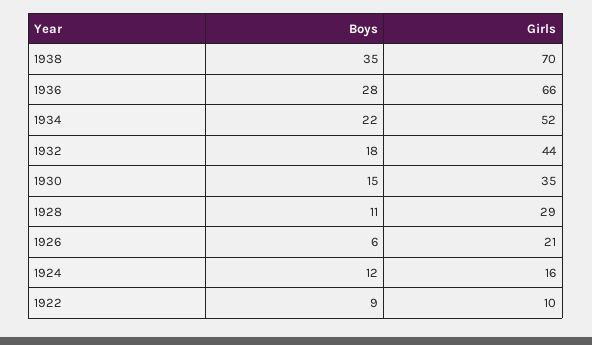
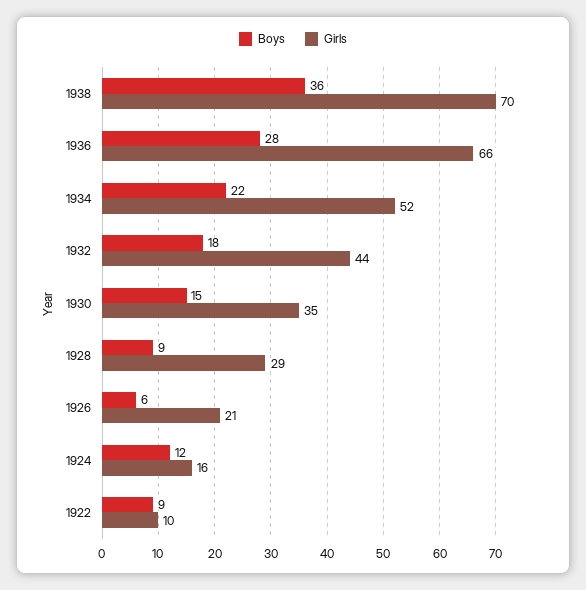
  {
    "Boys": {
-     "1938": 35,
+     "1938": 36,
      "1936": 28,
      "1934": 22,
      "1932": 18,
      "1930": 15,
-     "1928": 11,
+     "1928": 9,
      "1926": 6,
      "1924": 12,
      "1922": 9
    },
    "Girls": {
      "1938": 70,
      "1936": 66,
      "1934": 52,
      "1932": 44,
      "1930": 35,
      "1928": 29,
      "1926": 21,
      "1924": 16,
      "1922": 10
    }
  }

